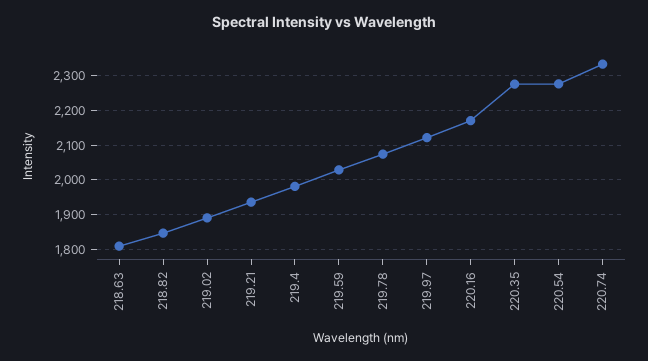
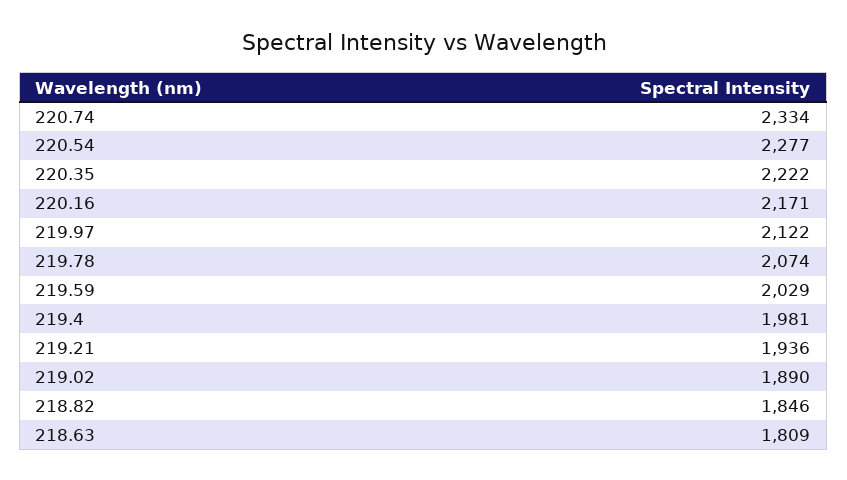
  {
    "218.63": 1809,
    "218.82": 1846,
    "219.02": 1890,
    "219.21": 1936,
    "219.4": 1981,
    "219.59": 2029,
    "219.78": 2074,
    "219.97": 2122,
    "220.16": 2171,
-   "220.35": 2280,
+   "220.35": 2222,
    "220.54": 2277,
    "220.74": 2334
  }

